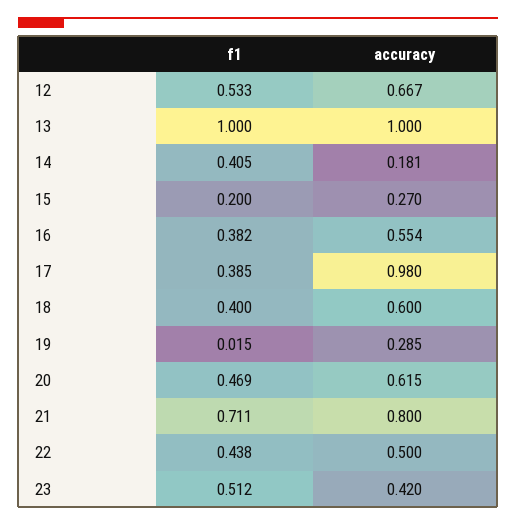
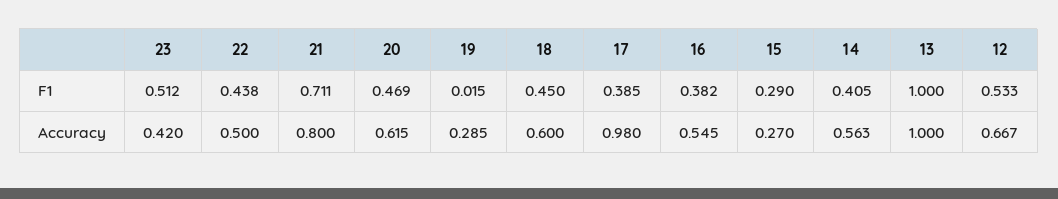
  {
    "f1": {
      "12": 0.533,
      "13": 1,
      "14": 0.405,
-     "15": 0.2,
+     "15": 0.29,
      "16": 0.382,
      "17": 0.385,
-     "18": 0.4,
+     "18": 0.45,
      "19": 0.015,
      "20": 0.469,
      "21": 0.711,
      "22": 0.438,
      "23": 0.512
    },
    "accuracy": {
      "12": 0.667,
      "13": 1,
-     "14": 0.181,
+     "14": 0.563,
      "15": 0.27,
-     "16": 0.554,
+     "16": 0.545,
      "17": 0.98,
      "18": 0.6,
      "19": 0.285,
      "20": 0.615,
      "21": 0.8,
      "22": 0.5,
      "23": 0.42
    }
  }

